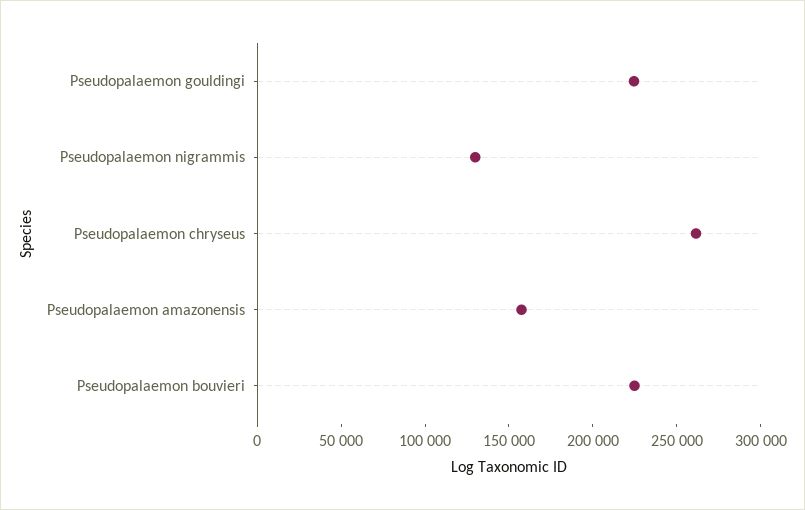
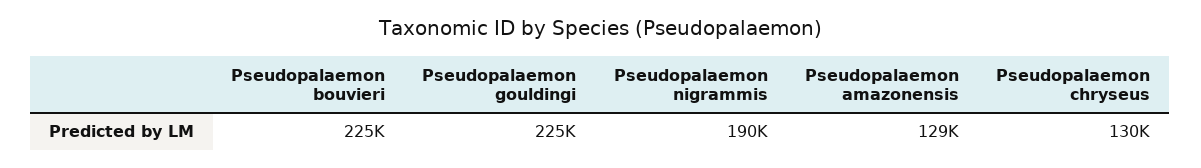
  {
    "Pseudopalaemon gouldingi": 225000,
-   "Pseudopalaemon nigrammis": 130000,
+   "Pseudopalaemon nigrammis": 190000,
-   "Pseudopalaemon chryseus": 260000,
+   "Pseudopalaemon chryseus": 130000,
-   "Pseudopalaemon amazonensis": 160000,
+   "Pseudopalaemon amazonensis": 129000,
    "Pseudopalaemon bouvieri": 225000
  }

